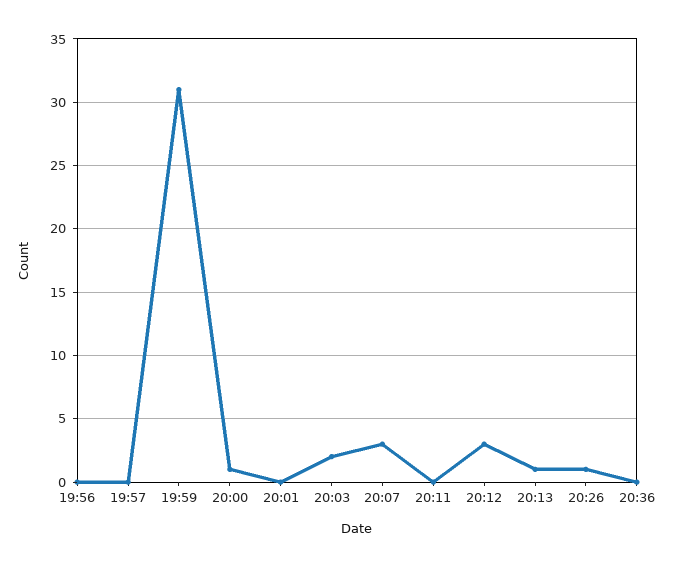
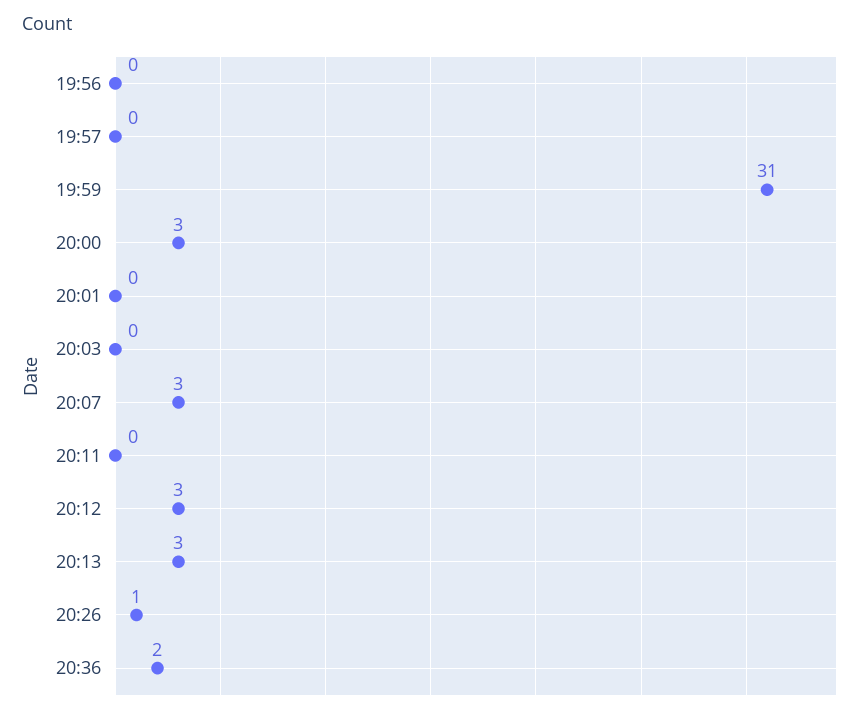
  {
    "19:56": 0,
    "19:57": 0,
    "19:59": 31,
-   "20:00": 1,
+   "20:00": 3,
    "20:01": 0,
-   "20:03": 2,
+   "20:03": 0,
    "20:07": 3,
    "20:11": 0,
    "20:12": 3,
-   "20:13": 1,
+   "20:13": 3,
    "20:26": 1,
-   "20:36": 0
+   "20:36": 2
  }

